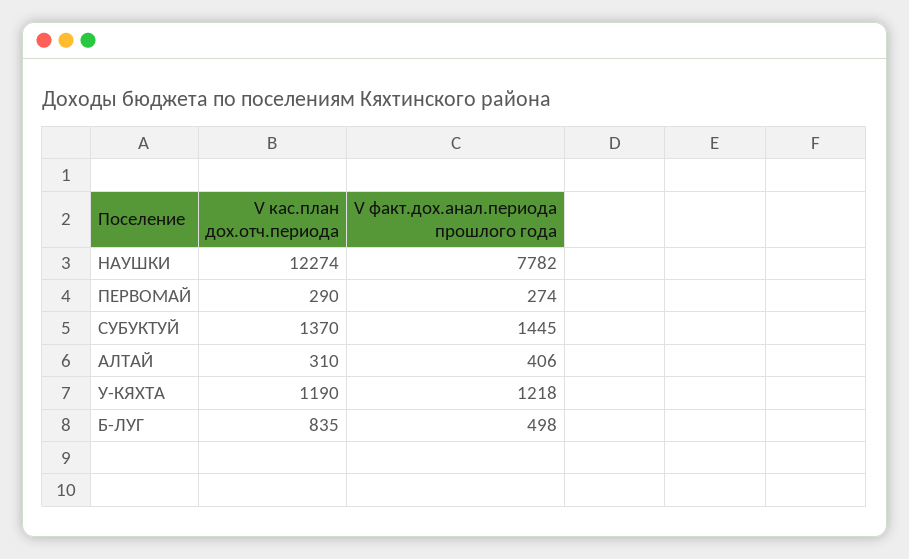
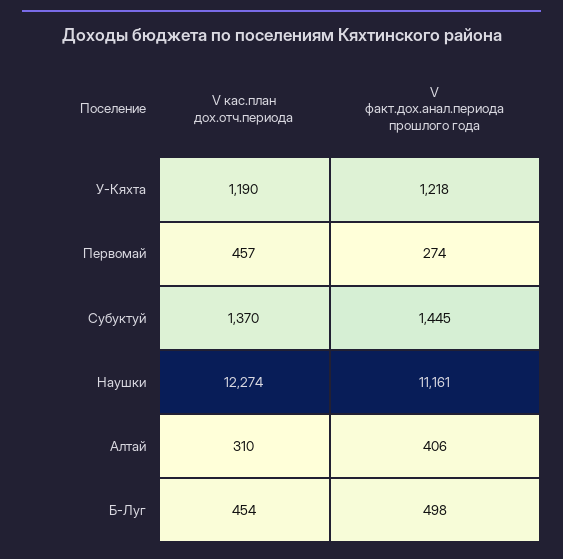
  {
    "V кас.план дох.отч.периода": {
      "НАУШКИ": 12274,
-     "ПЕРВОМАЙ": 290,
+     "ПЕРВОМАЙ": 457,
      "СУБУКТУЙ": 1370,
      "АЛТАЙ": 310,
      "У-КЯХТА": 1190,
-     "Б-ЛУГ": 835
+     "Б-ЛУГ": 454
    },
    "V факт.дох.анал.периода прошлого года": {
-     "НАУШКИ": 7782,
+     "НАУШКИ": 11161,
      "ПЕРВОМАЙ": 274,
      "СУБУКТУЙ": 1445,
      "АЛТАЙ": 406,
      "У-КЯХТА": 1218,
      "Б-ЛУГ": 498
    }
  }

